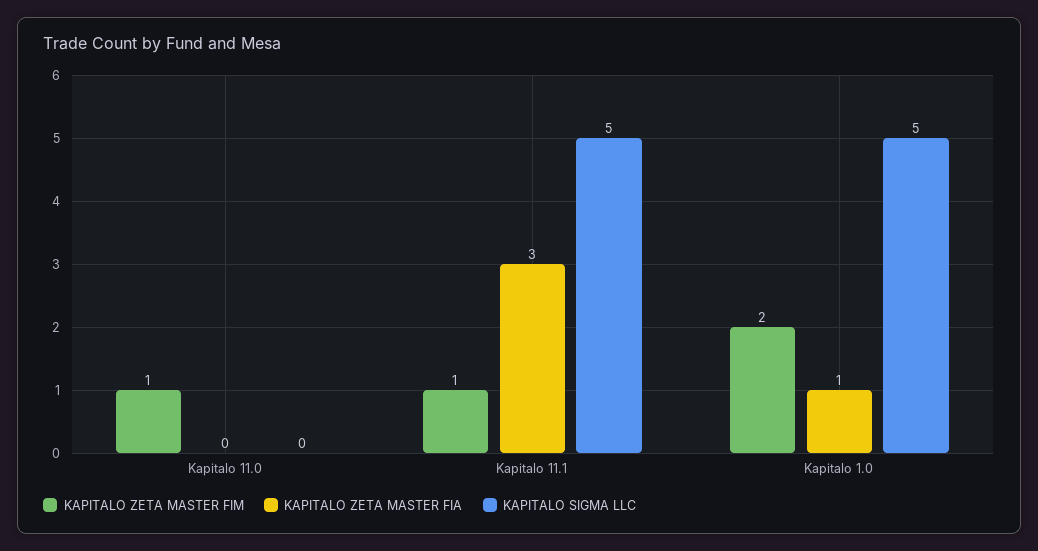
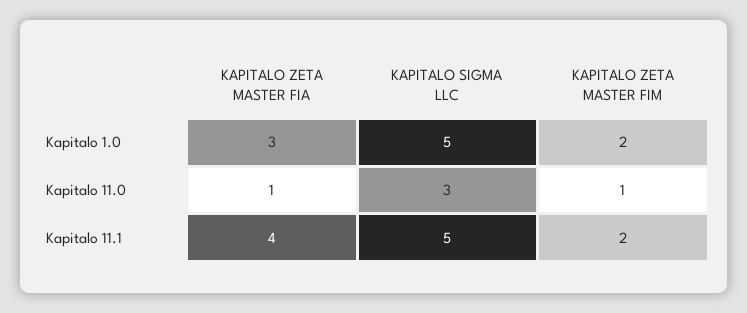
  {
    "KAPITALO ZETA MASTER FIM": {
      "Kapitalo 11.0": 1,
-     "Kapitalo 11.1": 1,
+     "Kapitalo 11.1": 2,
      "Kapitalo 1.0": 2
    },
    "KAPITALO ZETA MASTER FIA": {
-     "Kapitalo 11.0": 0,
+     "Kapitalo 11.0": 1,
-     "Kapitalo 11.1": 3,
+     "Kapitalo 11.1": 4,
-     "Kapitalo 1.0": 1
+     "Kapitalo 1.0": 3
    },
    "KAPITALO SIGMA LLC": {
-     "Kapitalo 11.0": 0,
+     "Kapitalo 11.0": 3,
      "Kapitalo 11.1": 5,
      "Kapitalo 1.0": 5
    }
  }

